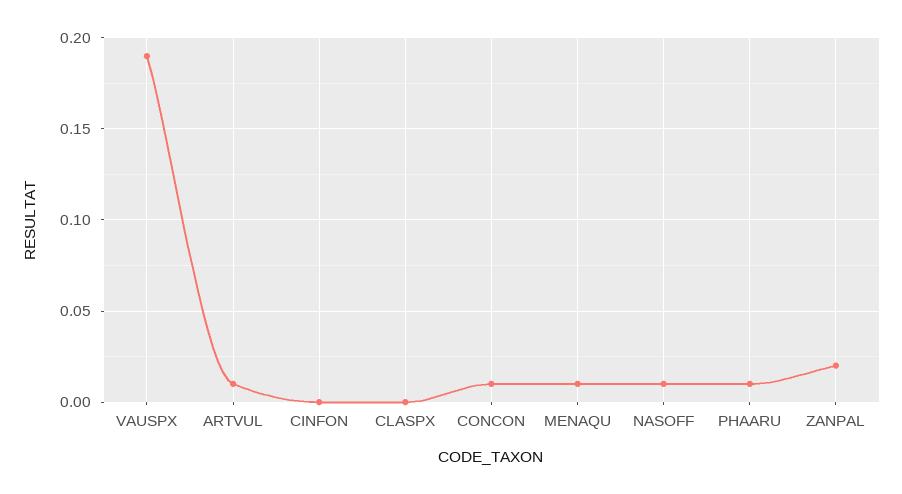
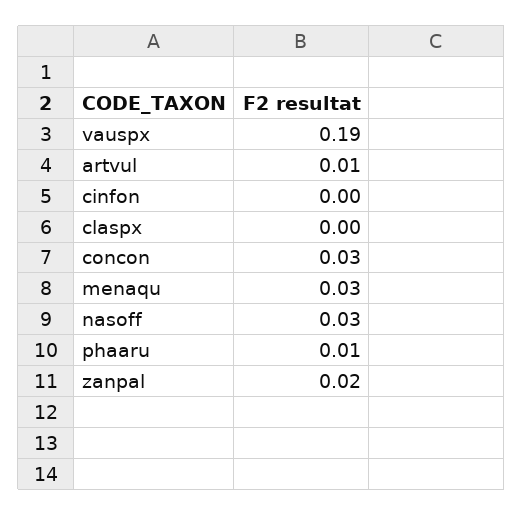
  {
    "VAUSPX": 0.19,
    "ARTVUL": 0.01,
    "CINFON": 0,
    "CLASPX": 0,
-   "CONCON": 0.01,
+   "CONCON": 0.03,
-   "MENAQU": 0.01,
+   "MENAQU": 0.03,
-   "NASOFF": 0.01,
+   "NASOFF": 0.03,
    "PHAARU": 0.01,
    "ZANPAL": 0.02
  }

